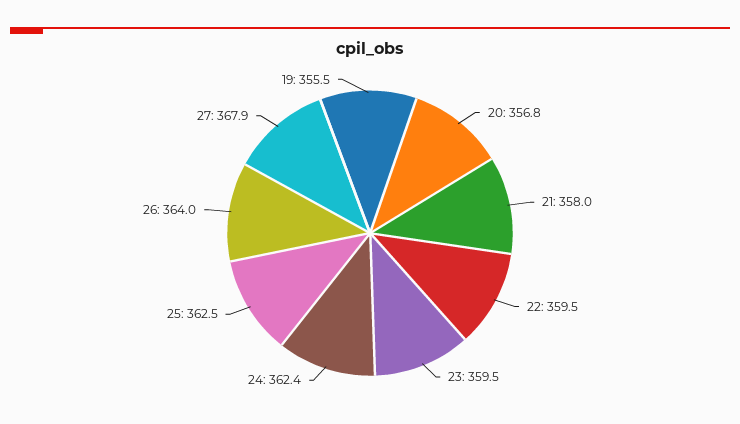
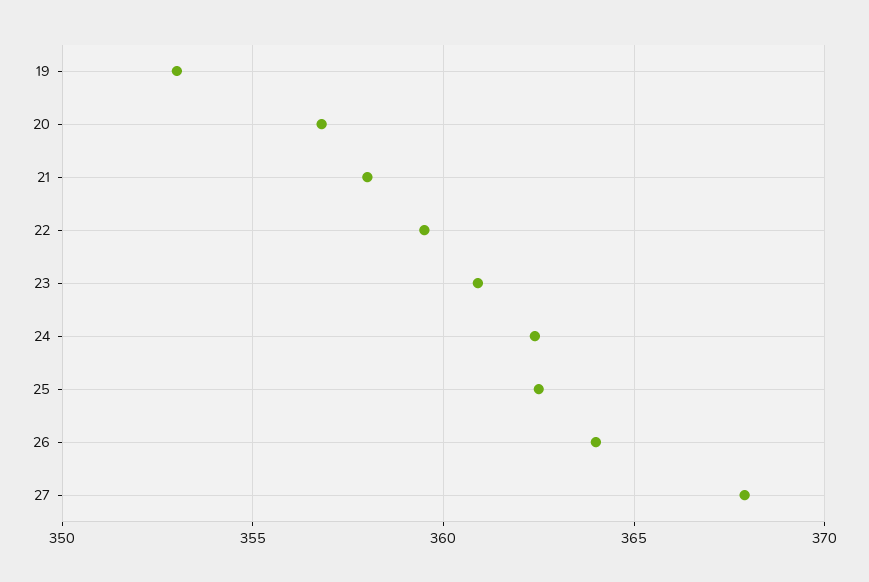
  {
    "20": 356.8,
    "21": 358,
    "22": 359.5,
-   "23": 359.5,
+   "23": 361,
    "24": 362.4,
    "25": 362.5,
    "26": 364,
    "27": 367.9,
-   "19": 355.5
+   "19": 353
  }

